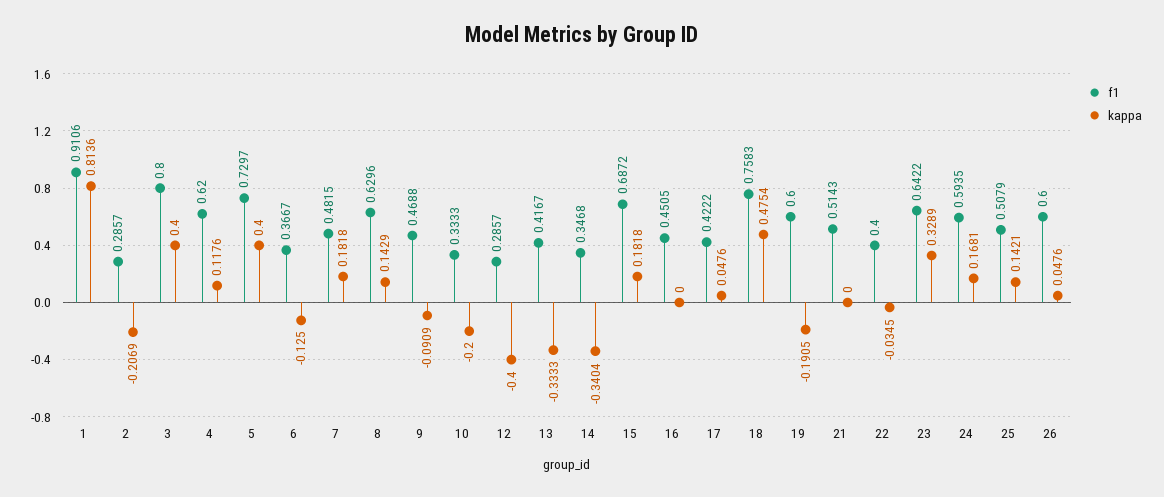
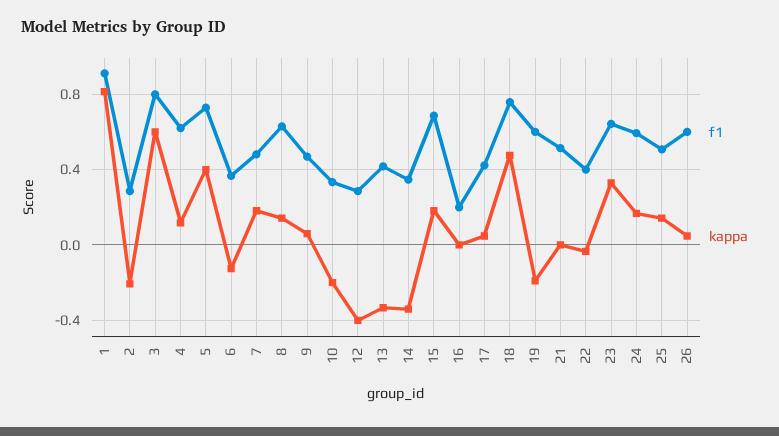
  {
    "f1": {
      "1": 0.9106,
      "2": 0.2857,
      "3": 0.8,
      "4": 0.62,
      "5": 0.7297,
      "6": 0.3667,
      "7": 0.4815,
      "8": 0.6296,
      "9": 0.4688,
      "10": 0.3333,
      "12": 0.2857,
      "13": 0.4167,
      "14": 0.3468,
      "15": 0.6872,
-     "16": 0.4505,
+     "16": 0.2,
      "17": 0.4222,
      "18": 0.7583,
      "19": 0.6,
      "21": 0.5143,
      "22": 0.4,
      "23": 0.6422,
      "24": 0.5935,
      "25": 0.5079,
      "26": 0.6
    },
    "kappa": {
      "1": 0.8136,
      "2": -0.2069,
-     "3": 0.4,
+     "3": 0.6,
      "4": 0.1176,
      "5": 0.4,
      "6": -0.125,
      "7": 0.1818,
      "8": 0.1429,
-     "9": -0.0909,
+     "9": 0.05,
      "10": -0.2,
      "12": -0.4,
      "13": -0.3333,
      "14": -0.3404,
      "15": 0.1818,
      "16": 0,
      "17": 0.0476,
      "18": 0.4754,
      "19": -0.1905,
      "21": 0,
      "22": -0.0345,
      "23": 0.3289,
      "24": 0.1681,
      "25": 0.1421,
      "26": 0.0476
    }
  }

